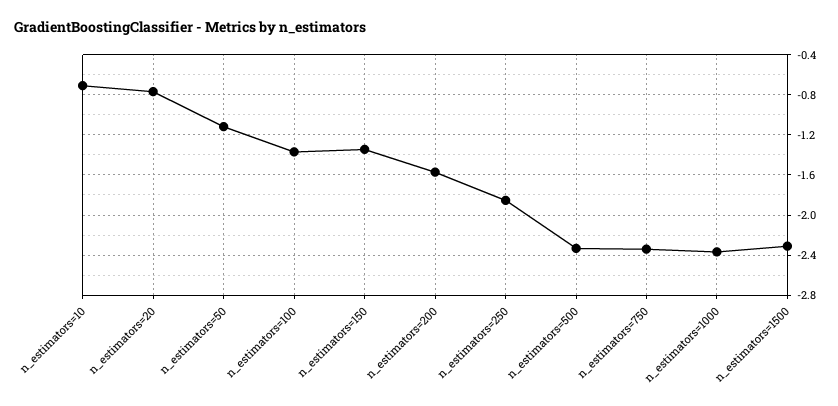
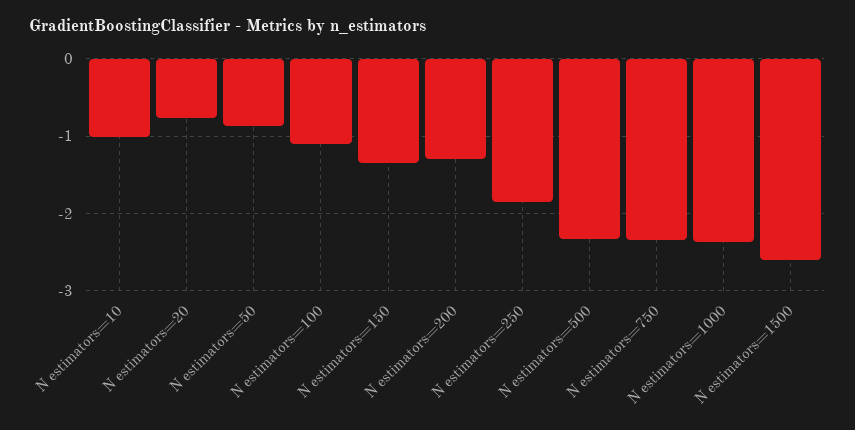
  {
-   "n_estimators=10": -0.7,
+   "n_estimators=10": -1,
    "n_estimators=20": -0.8,
-   "n_estimators=50": -1.1,
+   "n_estimators=50": -0.9,
-   "n_estimators=100": -1.4,
+   "n_estimators=100": -1.1,
    "n_estimators=150": -1.3,
-   "n_estimators=200": -1.6,
+   "n_estimators=200": -1.3,
    "n_estimators=250": -1.9,
    "n_estimators=500": -2.3,
    "n_estimators=750": -2.3,
    "n_estimators=1000": -2.4,
-   "n_estimators=1500": -2.3
+   "n_estimators=1500": -2.6
  }

